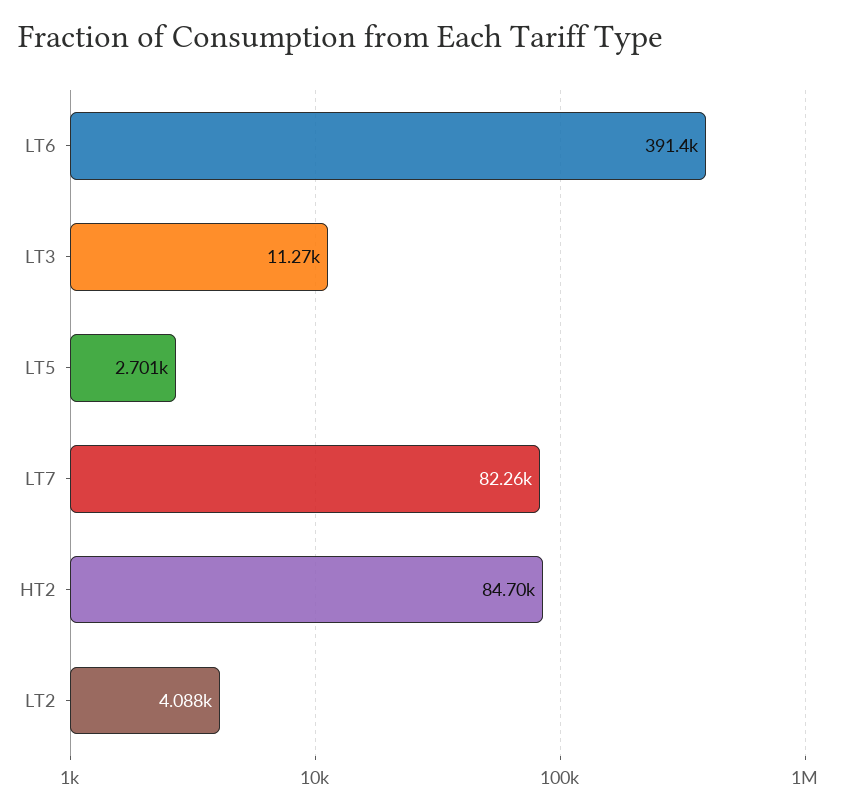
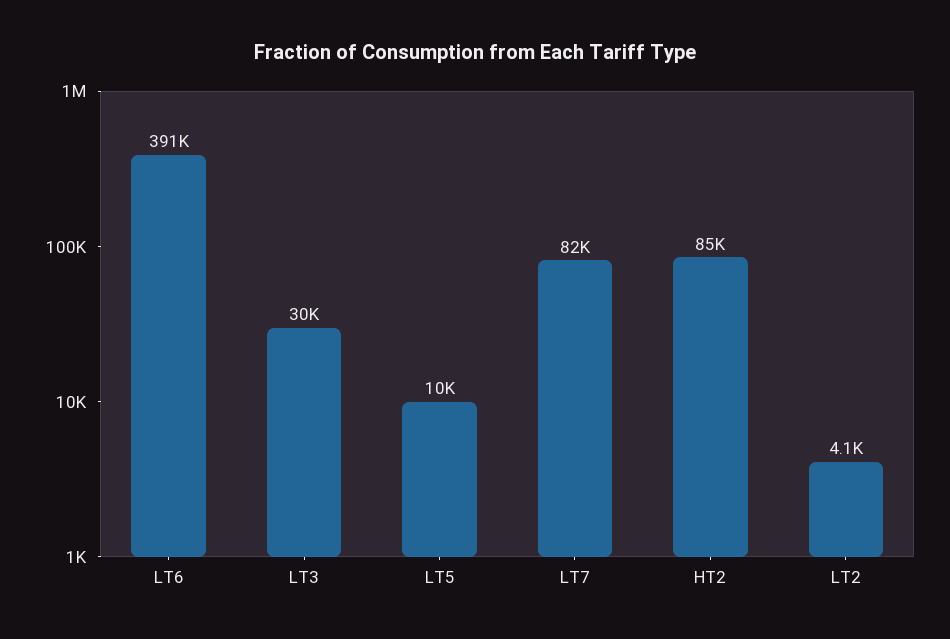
  {
    "LT6": 391400,
-   "LT3": 11270,
+   "LT3": 30000,
-   "LT5": 2701,
+   "LT5": 10000,
    "LT7": 82260,
    "HT2": 84700,
    "LT2": 4088
  }

